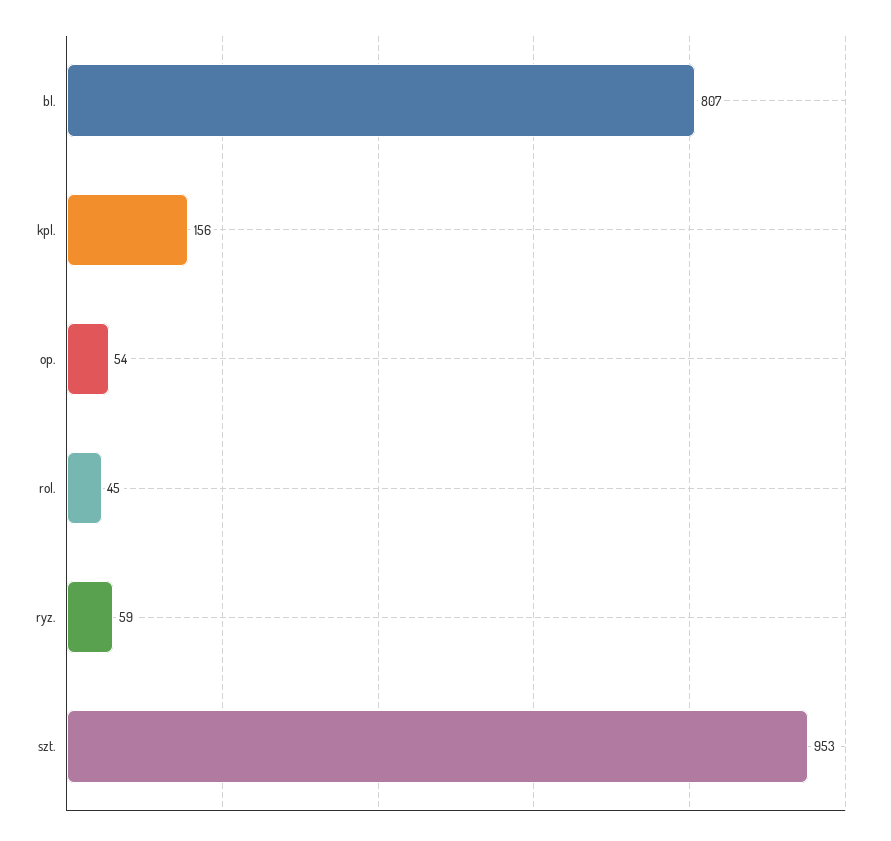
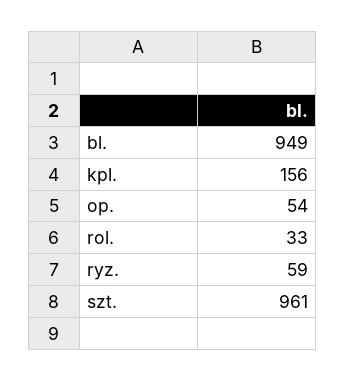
  {
-   "bl.": 807,
+   "bl.": 949,
    "kpl.": 156,
    "op.": 54,
-   "rol.": 45,
+   "rol.": 33,
    "ryz.": 59,
-   "szt.": 953
+   "szt.": 961
  }

